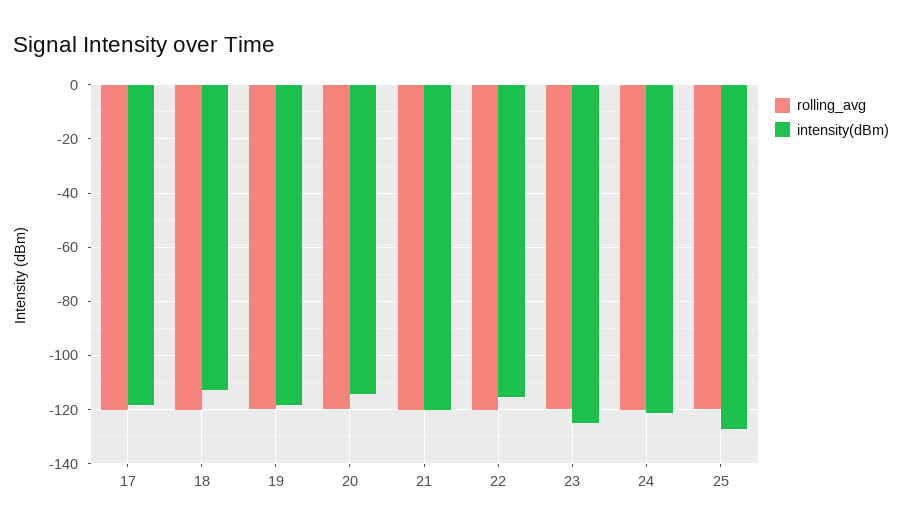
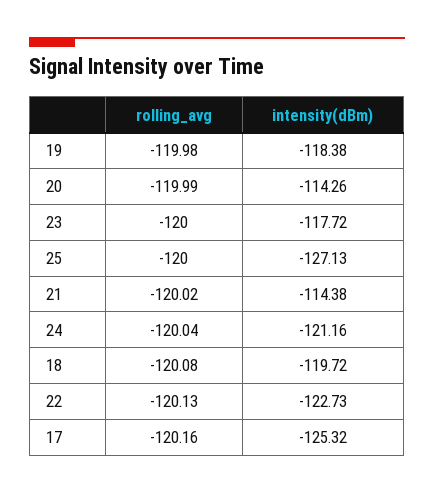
  {
    "rolling_avg": {
      "17": -120.16,
      "18": -120.08,
      "19": -119.98,
      "20": -119.99,
      "21": -120.02,
      "22": -120.13,
      "23": -120,
      "24": -120.04,
      "25": -120
    },
    "intensity(dBm)": {
-     "17": -117.5,
+     "17": -125.32,
-     "18": -112.5,
+     "18": -119.72,
      "19": -118.38,
      "20": -114.26,
-     "21": -120,
+     "21": -114.38,
-     "22": -115,
+     "22": -122.73,
-     "23": -125,
+     "23": -117.72,
      "24": -121.16,
      "25": -127.13
    }
  }

